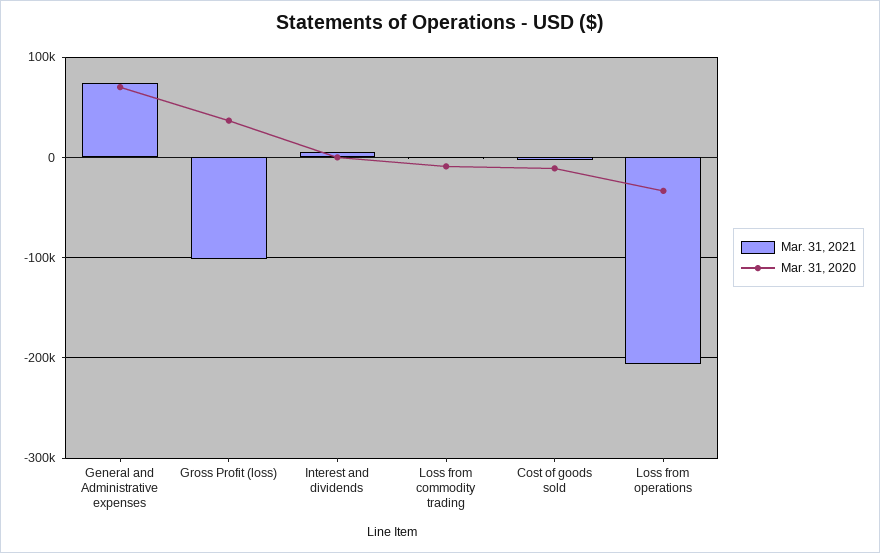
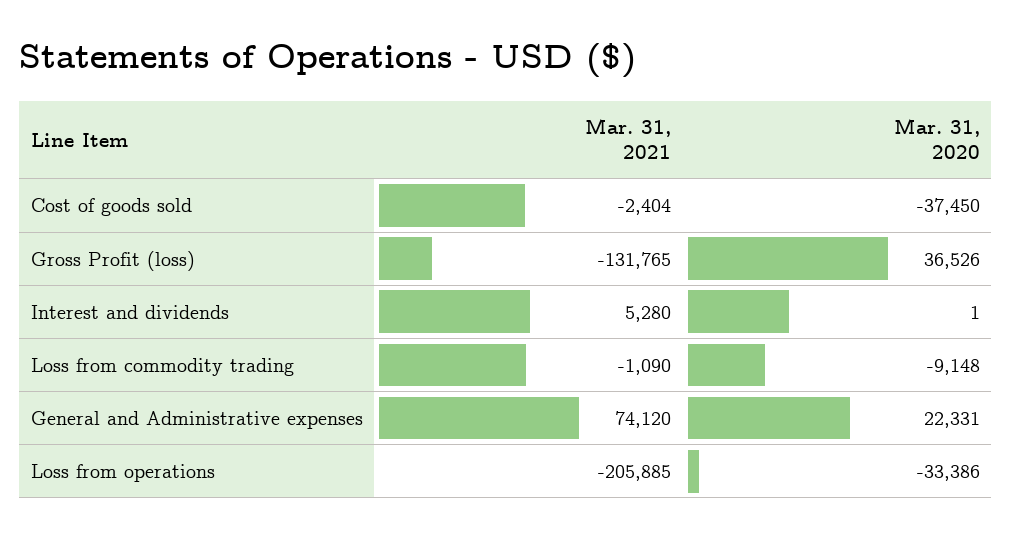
  {
    "Mar. 31, 2021": {
      "General and Administrative expenses": 74120,
-     "Gross Profit (loss)": -100000,
+     "Gross Profit (loss)": -131765,
      "Interest and dividends": 5280,
      "Loss from commodity trading": -1090,
      "Cost of goods sold": -2404,
      "Loss from operations": -205885
    },
    "Mar. 31, 2020": {
-     "General and Administrative expenses": 70000,
+     "General and Administrative expenses": 22331,
      "Gross Profit (loss)": 36526,
      "Interest and dividends": 1,
      "Loss from commodity trading": -9148,
-     "Cost of goods sold": -10000,
+     "Cost of goods sold": -37450,
      "Loss from operations": -33386
    }
  }

